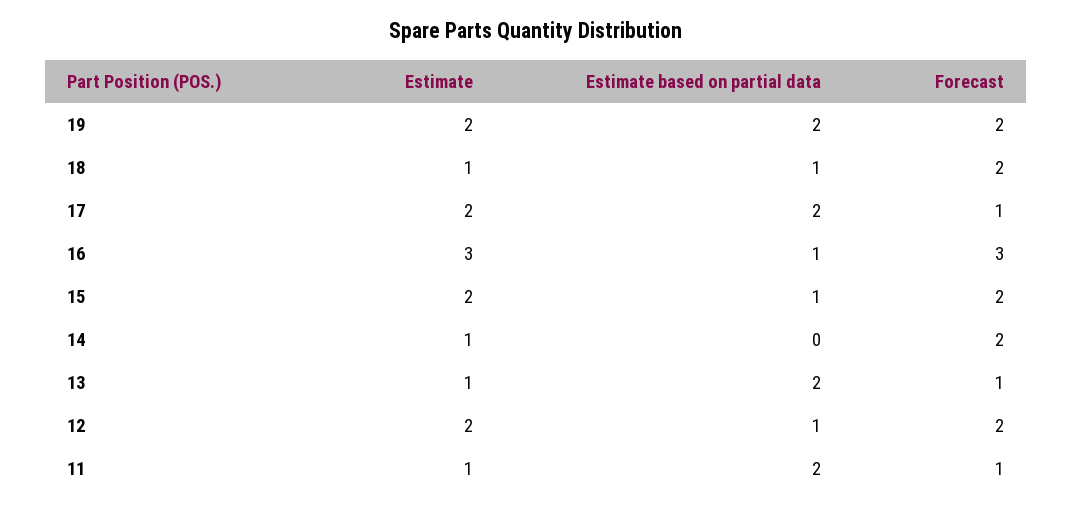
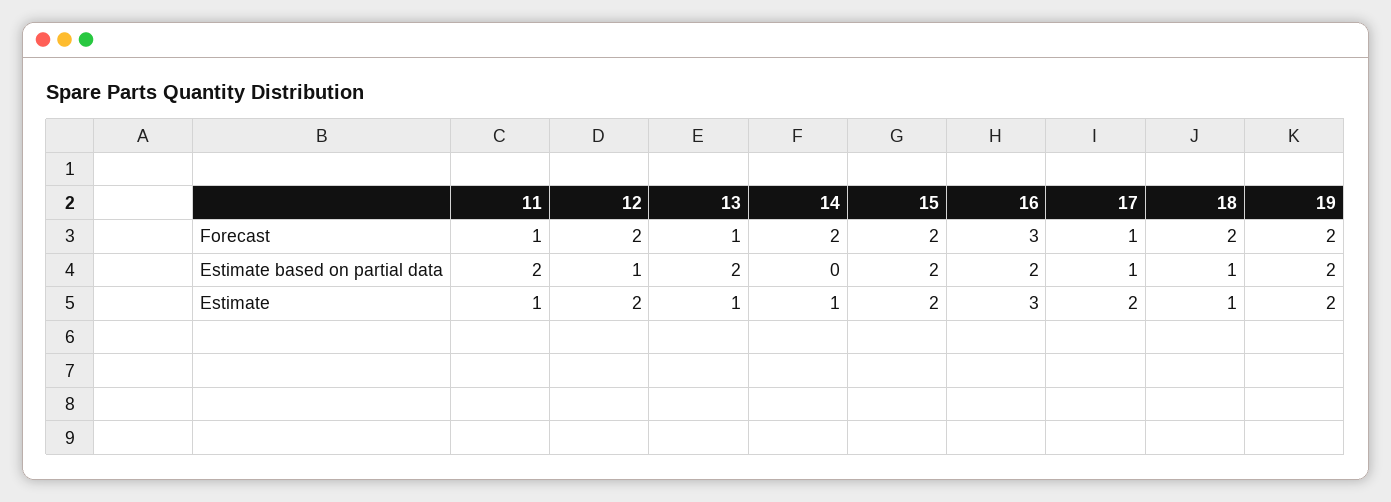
  {
    "Estimate": {
      "19": 2,
      "18": 1,
      "17": 2,
      "16": 3,
      "15": 2,
      "14": 1,
      "13": 1,
      "12": 2,
      "11": 1
    },
    "Estimate based on partial data": {
      "19": 2,
      "18": 1,
-     "17": 2,
+     "17": 1,
-     "16": 1,
+     "16": 2,
-     "15": 1,
+     "15": 2,
      "14": 0,
      "13": 2,
      "12": 1,
      "11": 2
    },
    "Forecast": {
      "19": 2,
      "18": 2,
      "17": 1,
      "16": 3,
      "15": 2,
      "14": 2,
      "13": 1,
      "12": 2,
      "11": 1
    }
  }

